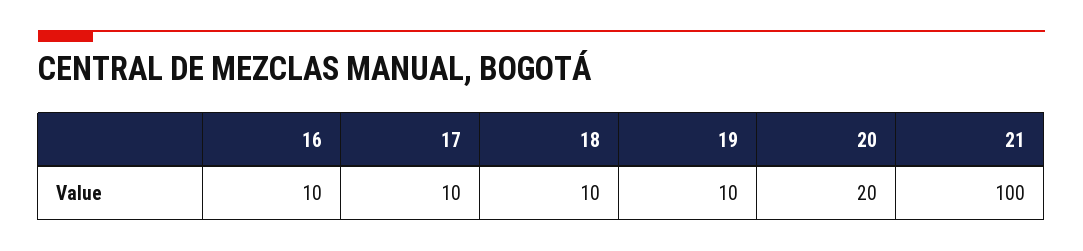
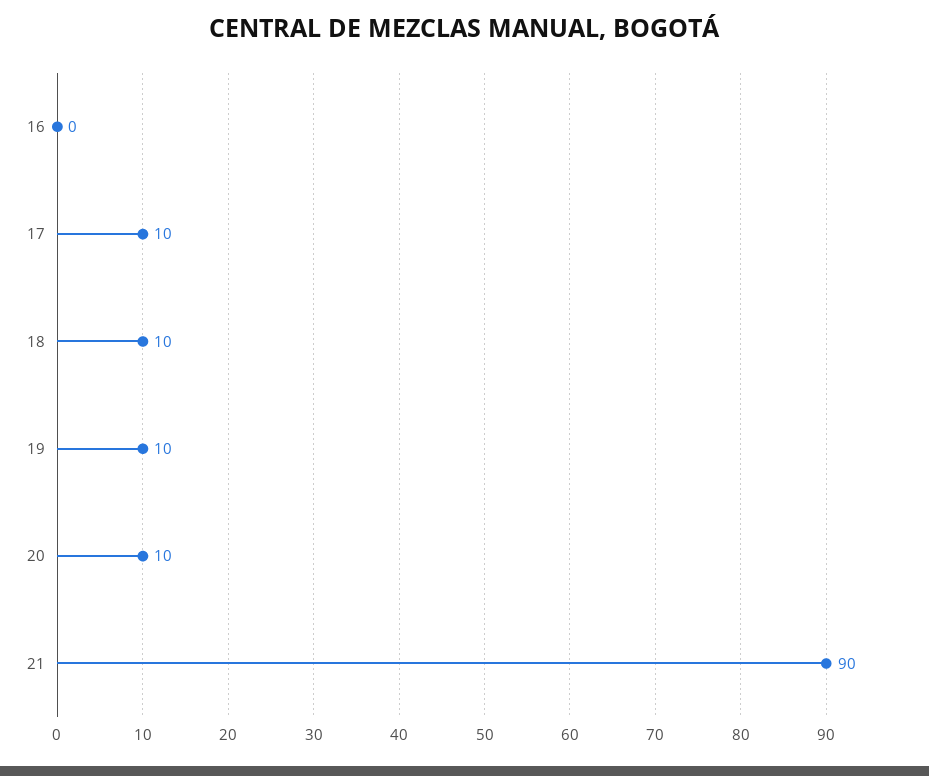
  {
-   "16": 10,
+   "16": 0,
    "17": 10,
    "18": 10,
    "19": 10,
-   "20": 20,
+   "20": 10,
-   "21": 100
+   "21": 90
  }

